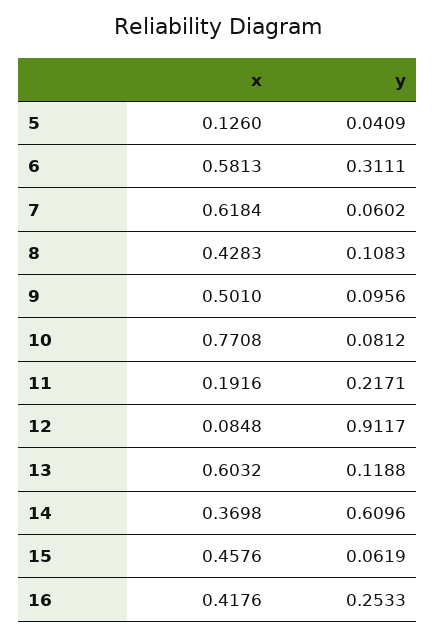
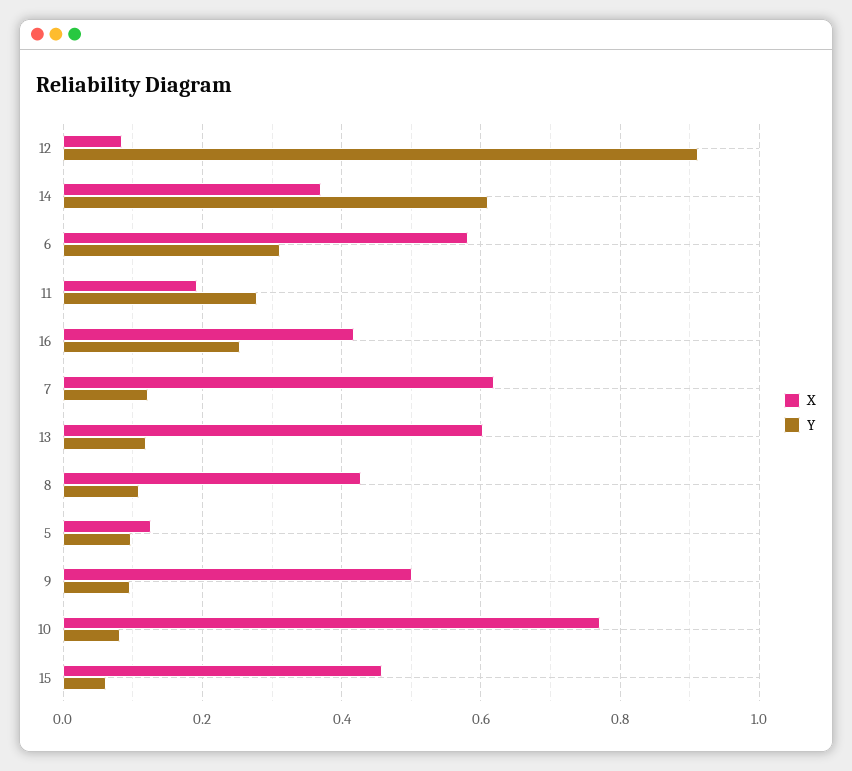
  {
    "x": {
      "5": 0.126,
      "6": 0.5813,
      "7": 0.6184,
      "8": 0.4283,
      "9": 0.501,
      "10": 0.7708,
      "11": 0.1916,
      "12": 0.0848,
      "13": 0.6032,
      "14": 0.3698,
      "15": 0.4576,
      "16": 0.4176
    },
    "y": {
-     "5": 0.0409,
+     "5": 0.1,
      "6": 0.3111,
-     "7": 0.0602,
+     "7": 0.12,
      "8": 0.1083,
      "9": 0.0956,
      "10": 0.0812,
-     "11": 0.2171,
+     "11": 0.28,
      "12": 0.9117,
      "13": 0.1188,
      "14": 0.6096,
      "15": 0.0619,
      "16": 0.2533
    }
  }

